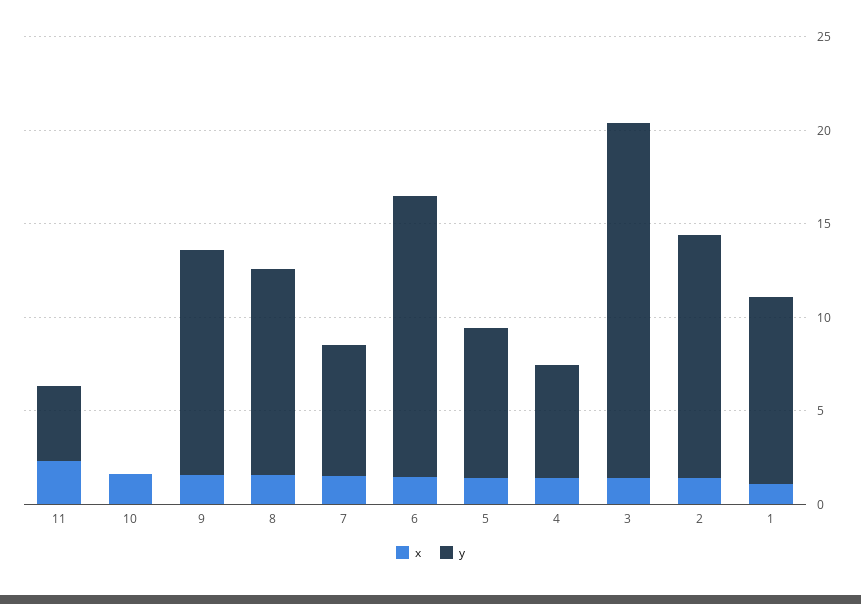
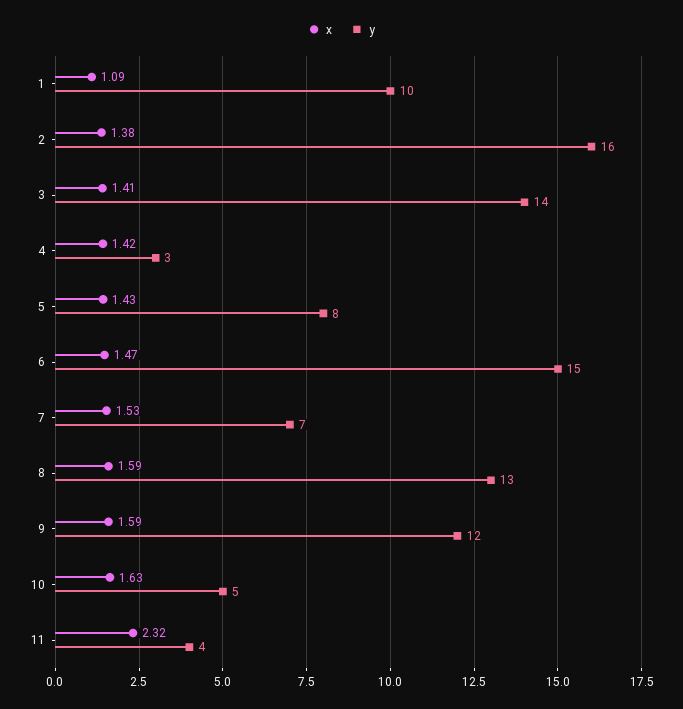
  {
    "x": {
      "11": 2.32,
      "10": 1.63,
      "9": 1.59,
      "8": 1.59,
      "7": 1.53,
      "6": 1.47,
      "5": 1.43,
      "4": 1.42,
      "3": 1.41,
      "2": 1.38,
      "1": 1.09
    },
    "y": {
      "11": 4,
-     "10": 0,
+     "10": 5,
      "9": 12,
-     "8": 11,
+     "8": 13,
      "7": 7,
      "6": 15,
      "5": 8,
-     "4": 6,
+     "4": 3,
-     "3": 19,
+     "3": 14,
-     "2": 13,
+     "2": 16,
      "1": 10
    }
  }

